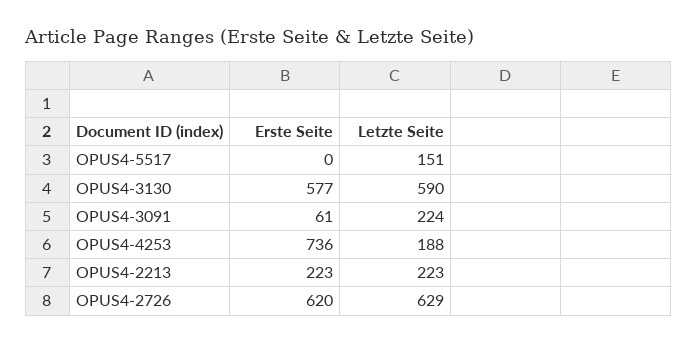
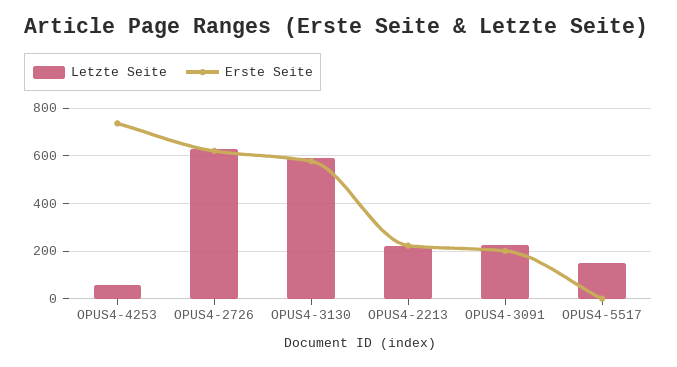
  {
    "Erste Seite": {
      "OPUS4-5517": 0,
      "OPUS4-3130": 577,
-     "OPUS4-3091": 61,
+     "OPUS4-3091": 200,
      "OPUS4-4253": 736,
      "OPUS4-2213": 223,
      "OPUS4-2726": 620
    },
    "Letzte Seite": {
      "OPUS4-5517": 151,
      "OPUS4-3130": 590,
      "OPUS4-3091": 224,
-     "OPUS4-4253": 188,
+     "OPUS4-4253": 50,
      "OPUS4-2213": 223,
      "OPUS4-2726": 629
    }
  }

